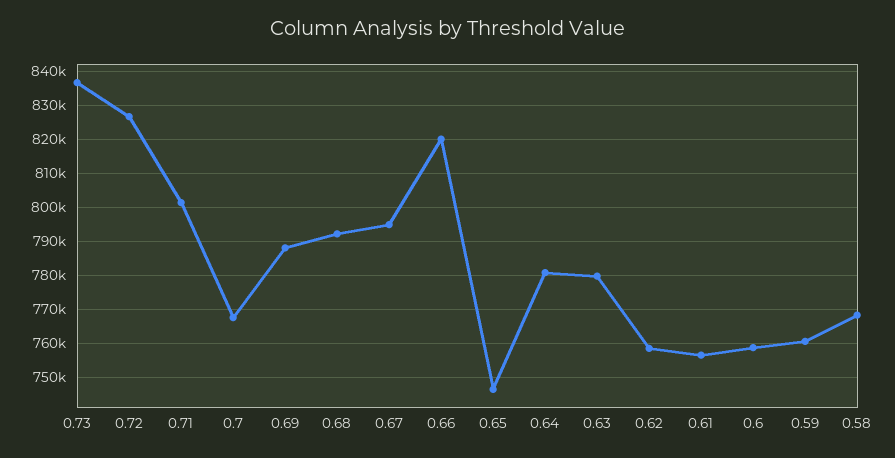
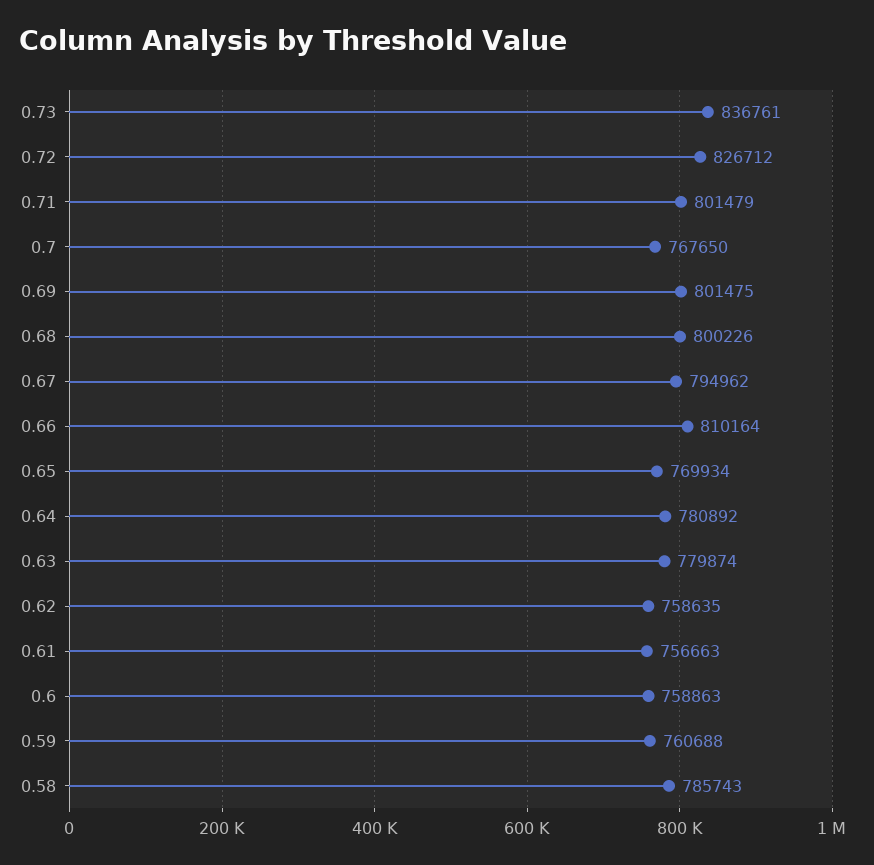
  {
    "0.73": 836761,
    "0.72": 826712,
    "0.71": 801479,
    "0.7": 767650,
-   "0.69": 788000,
+   "0.69": 801475,
-   "0.68": 792000,
+   "0.68": 800226,
    "0.67": 794962,
-   "0.66": 820000,
+   "0.66": 810164,
-   "0.65": 746000,
+   "0.65": 769934,
    "0.64": 780892,
    "0.63": 779874,
    "0.62": 758635,
    "0.61": 756663,
    "0.6": 758863,
    "0.59": 760688,
-   "0.58": 768000
+   "0.58": 785743
  }

